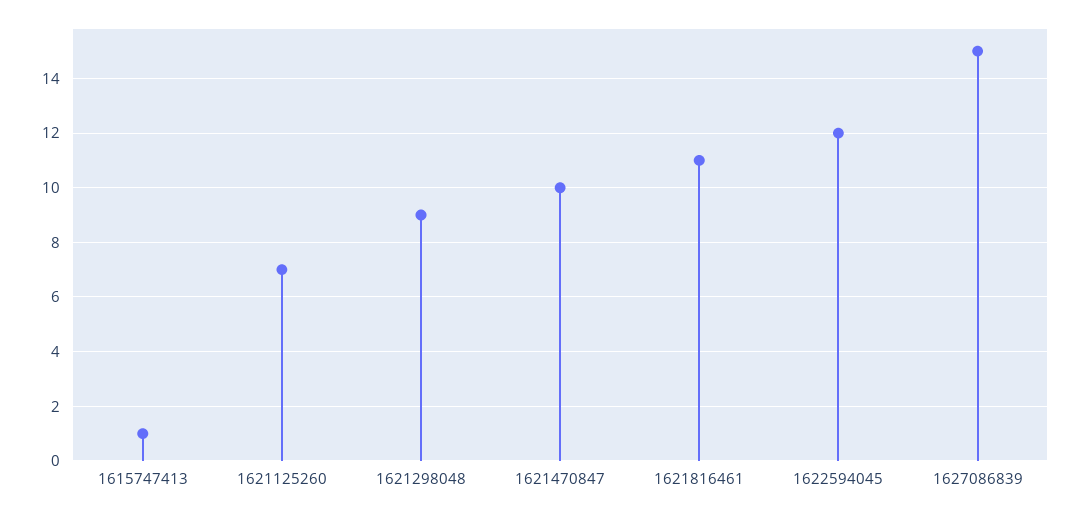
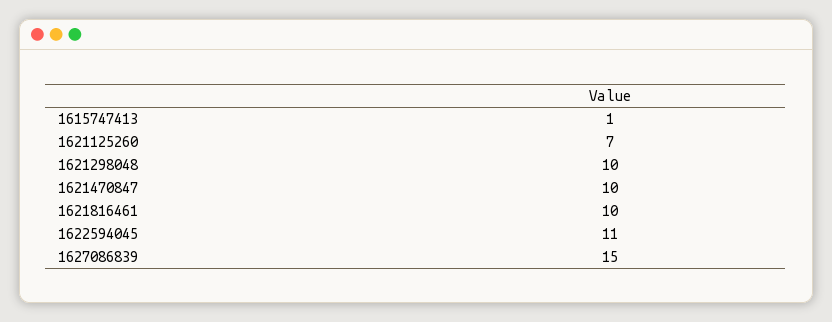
  {
    "1615747413": 1,
    "1621125260": 7,
-   "1621298048": 9,
+   "1621298048": 10,
    "1621470847": 10,
-   "1621816461": 11,
+   "1621816461": 10,
-   "1622594045": 12,
+   "1622594045": 11,
    "1627086839": 15
  }

